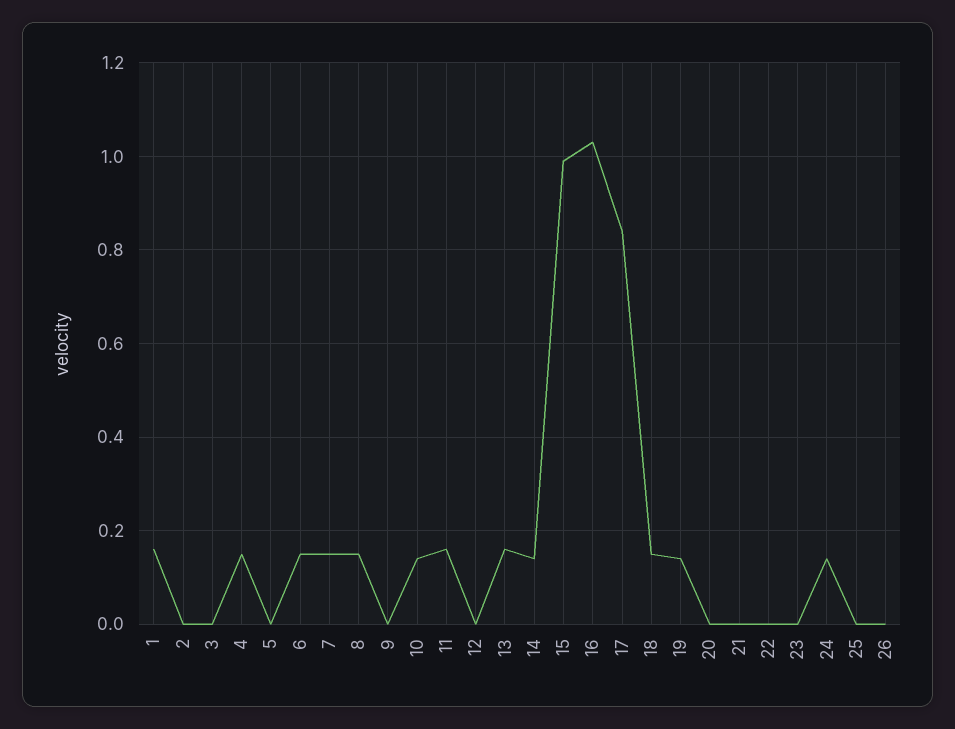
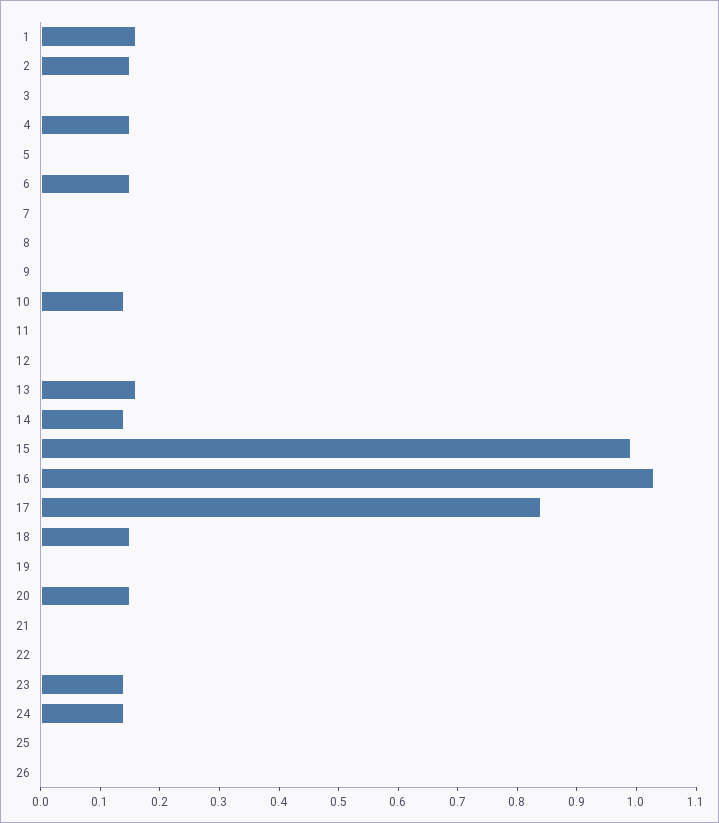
  {
    "1": 0.15,
-   "2": 0,
+   "2": 0.15,
    "3": 0,
    "4": 0.15,
    "5": 0,
    "6": 0.15,
-   "7": 0.15,
+   "7": 0,
-   "8": 0.15,
+   "8": 0,
    "9": 0,
    "10": 0.15,
-   "11": 0.15,
+   "11": 0,
    "12": 0,
    "13": 0.15,
    "14": 0.15,
    "15": 1,
    "16": 1.05,
    "17": 0.85,
    "18": 0.15,
-   "19": 0.15,
+   "19": 0,
-   "20": 0,
+   "20": 0.15,
    "21": 0,
    "22": 0,
-   "23": 0,
+   "23": 0.15,
    "24": 0.15,
    "25": 0,
    "26": 0
  }

